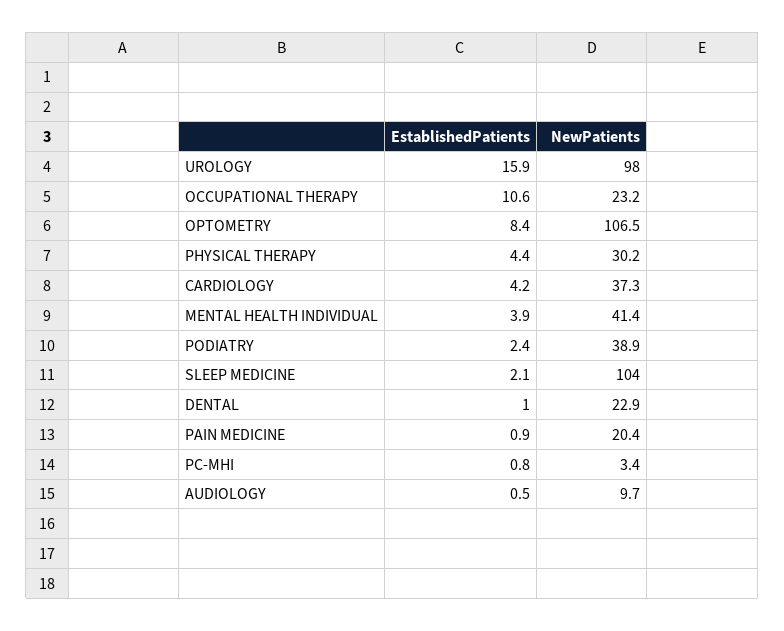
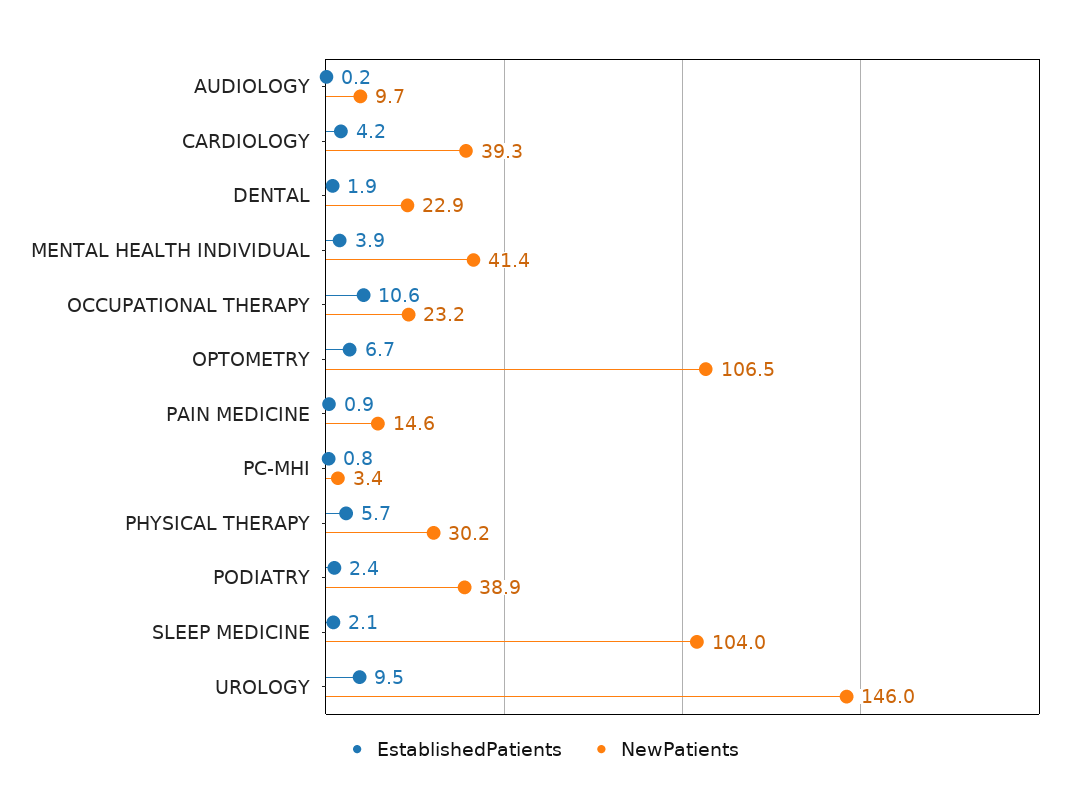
  {
    "EstablishedPatients": {
-     "UROLOGY": 15.9,
+     "UROLOGY": 9.5,
      "OCCUPATIONAL THERAPY": 10.6,
-     "OPTOMETRY": 8.4,
+     "OPTOMETRY": 6.7,
-     "PHYSICAL THERAPY": 4.4,
+     "PHYSICAL THERAPY": 5.7,
      "CARDIOLOGY": 4.2,
      "MENTAL HEALTH INDIVIDUAL": 3.9,
      "PODIATRY": 2.4,
      "SLEEP MEDICINE": 2.1,
-     "DENTAL": 1,
+     "DENTAL": 1.9,
      "PAIN MEDICINE": 0.9,
      "PC-MHI": 0.8,
-     "AUDIOLOGY": 0.5
+     "AUDIOLOGY": 0.2
    },
    "NewPatients": {
-     "UROLOGY": 98,
+     "UROLOGY": 146,
      "OCCUPATIONAL THERAPY": 23.2,
      "OPTOMETRY": 106.5,
      "PHYSICAL THERAPY": 30.2,
-     "CARDIOLOGY": 37.3,
+     "CARDIOLOGY": 39.3,
      "MENTAL HEALTH INDIVIDUAL": 41.4,
      "PODIATRY": 38.9,
      "SLEEP MEDICINE": 104,
      "DENTAL": 22.9,
-     "PAIN MEDICINE": 20.4,
+     "PAIN MEDICINE": 14.6,
      "PC-MHI": 3.4,
      "AUDIOLOGY": 9.7
    }
  }

